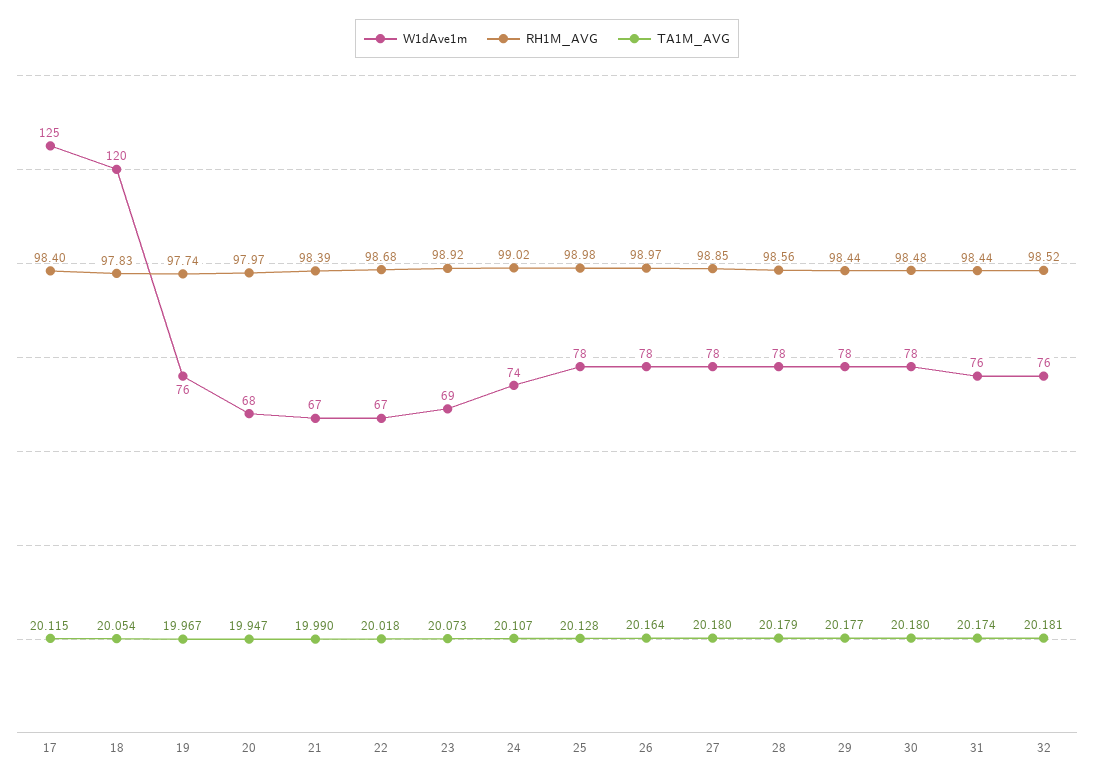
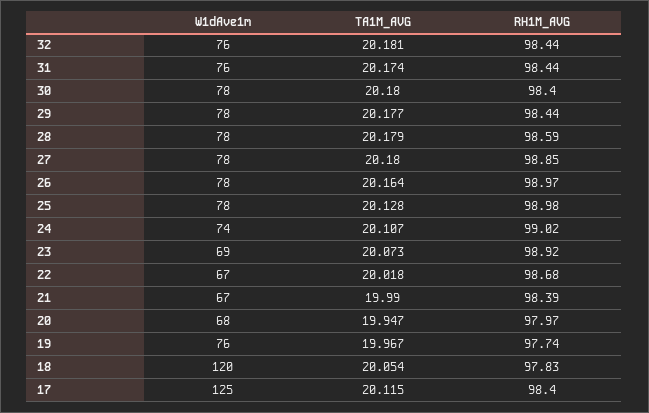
  {
    "W1dAve1m": {
      "17": 125,
      "18": 120,
      "19": 76,
      "20": 68,
      "21": 67,
      "22": 67,
      "23": 69,
      "24": 74,
      "25": 78,
      "26": 78,
      "27": 78,
      "28": 78,
      "29": 78,
      "30": 78,
      "31": 76,
      "32": 76
    },
    "RH1M_AVG": {
      "17": 98.4,
      "18": 97.83,
      "19": 97.74,
      "20": 97.97,
      "21": 98.39,
      "22": 98.68,
      "23": 98.92,
      "24": 99.02,
      "25": 98.98,
      "26": 98.97,
      "27": 98.85,
-     "28": 98.56,
+     "28": 98.59,
      "29": 98.44,
-     "30": 98.48,
+     "30": 98.4,
      "31": 98.44,
-     "32": 98.52
+     "32": 98.44
    },
    "TA1M_AVG": {
      "17": 20.115,
      "18": 20.054,
      "19": 19.967,
      "20": 19.947,
      "21": 19.99,
      "22": 20.018,
      "23": 20.073,
      "24": 20.107,
      "25": 20.128,
      "26": 20.164,
      "27": 20.18,
      "28": 20.179,
      "29": 20.177,
      "30": 20.18,
      "31": 20.174,
      "32": 20.181
    }
  }

